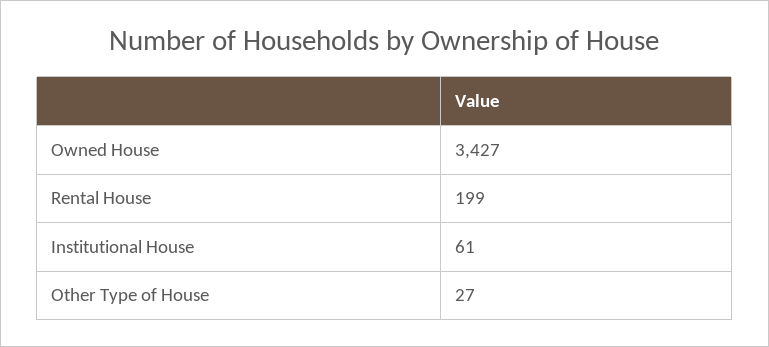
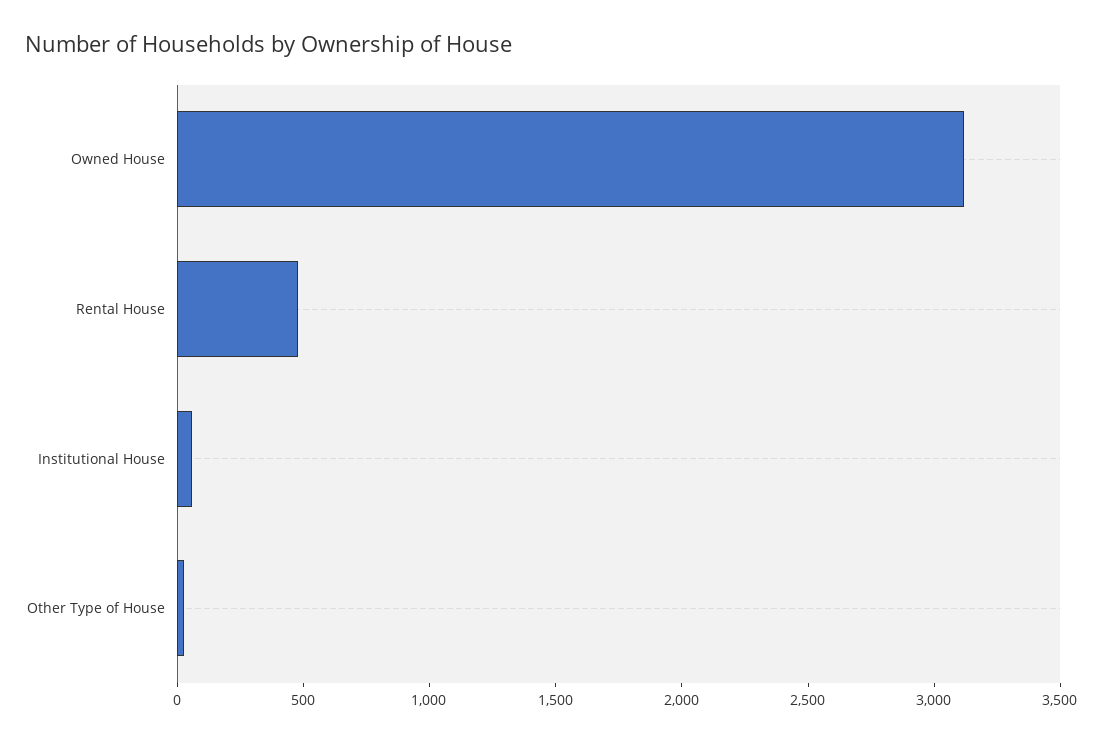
  {
-   "Owned House": 3427,
+   "Owned House": 3100,
-   "Rental House": 199,
+   "Rental House": 500,
    "Institutional House": 61,
    "Other Type of House": 27
  }

